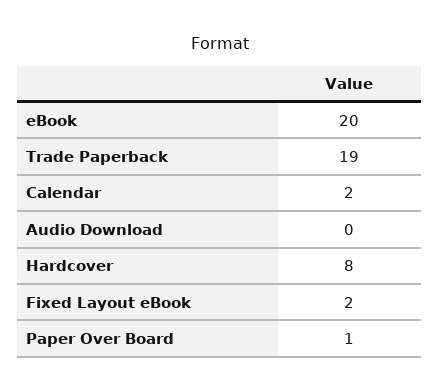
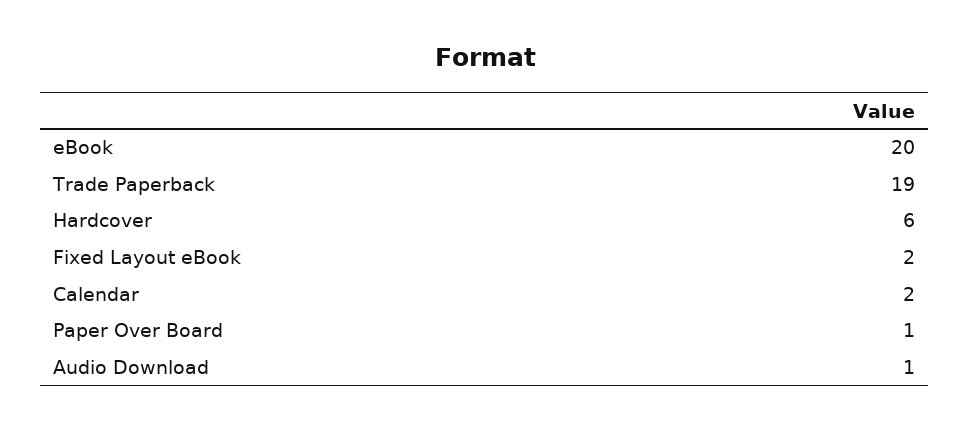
  {
    "eBook": 20,
    "Trade Paperback": 19,
    "Calendar": 2,
-   "Audio Download": 0,
+   "Audio Download": 1,
-   "Hardcover": 8,
+   "Hardcover": 6,
    "Fixed Layout eBook": 2,
    "Paper Over Board": 1
  }

